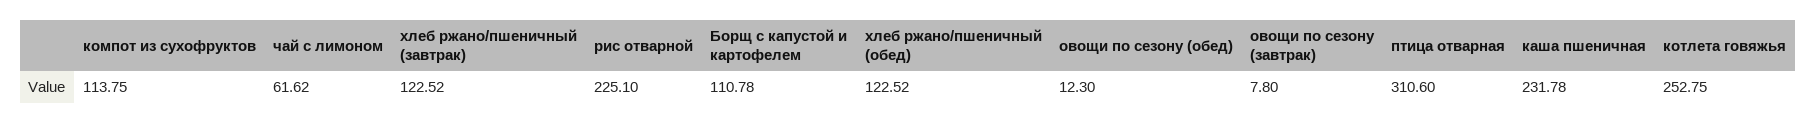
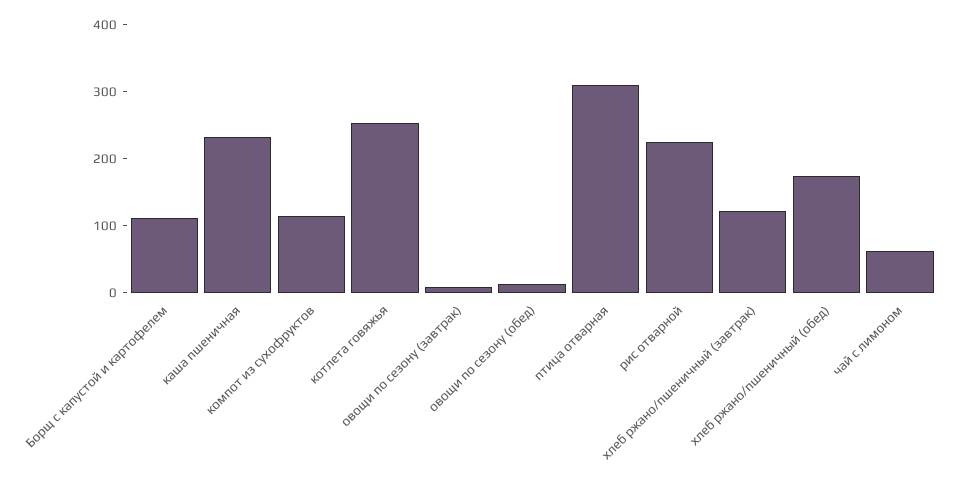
  {
    "компот из сухофруктов": 113.75,
    "чай с лимоном": 61.62,
    "хлеб ржано/пшеничный (завтрак)": 122.52,
    "рис отварной": 225.1,
    "Борщ с капустой и картофелем": 110.78,
-   "хлеб ржано/пшеничный (обед)": 122.52,
+   "хлеб ржано/пшеничный (обед)": 180,
    "овощи по сезону (обед)": 12.3,
    "овощи по сезону (завтрак)": 7.8,
    "птица отварная": 310.6,
    "каша пшеничная": 231.78,
    "котлета говяжья": 252.75
  }

